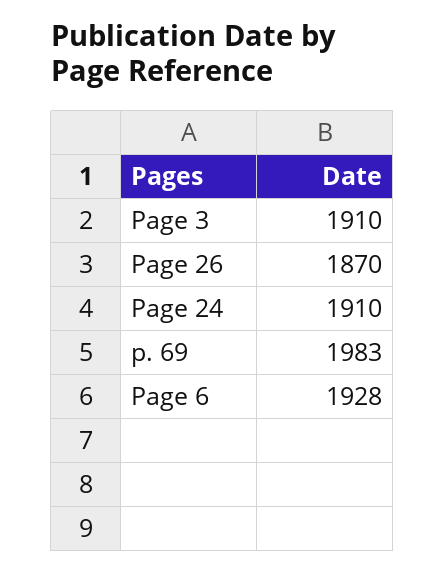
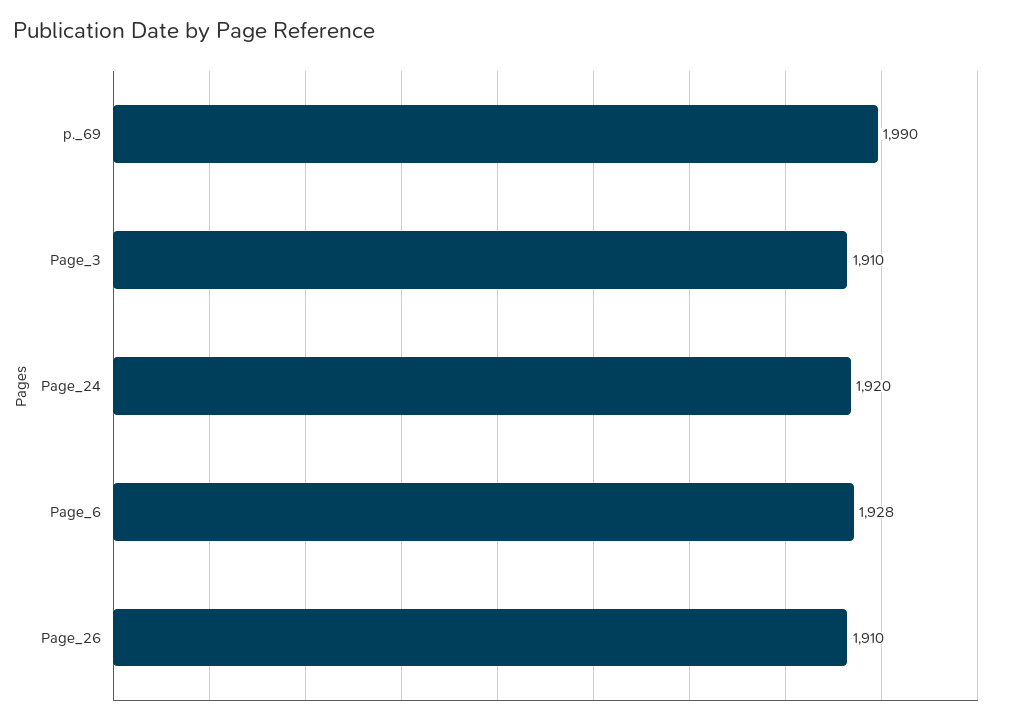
  {
    "Page 3": 1910,
-   "Page 26": 1870,
+   "Page 26": 1910,
-   "Page 24": 1910,
+   "Page 24": 1920,
-   "p. 69": 1983,
+   "p. 69": 1990,
    "Page 6": 1928
  }

